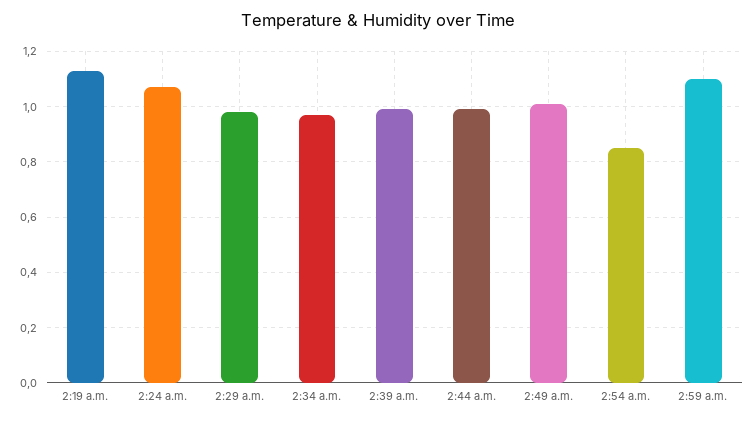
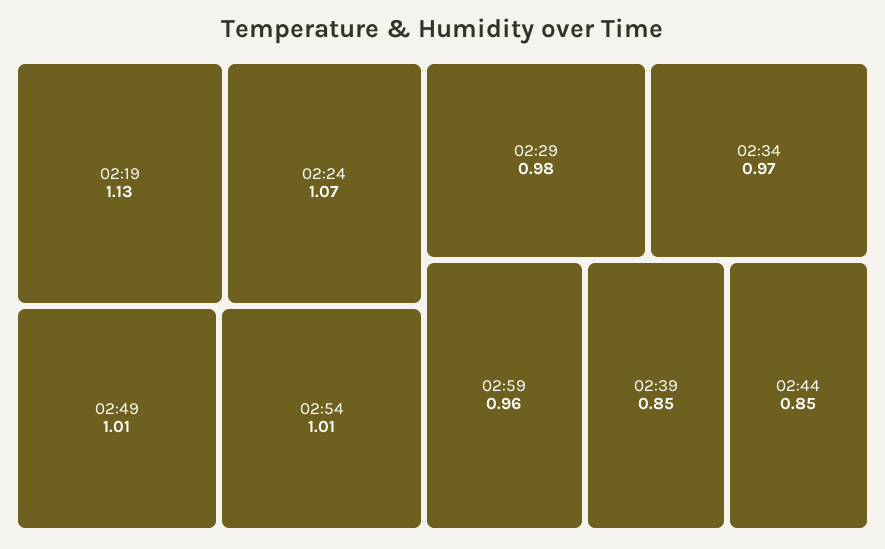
  {
    "2:19 a.m.": 1.13,
    "2:24 a.m.": 1.07,
    "2:29 a.m.": 0.98,
    "2:34 a.m.": 0.97,
-   "2:39 a.m.": 1,
+   "2:39 a.m.": 0.85,
-   "2:44 a.m.": 1,
+   "2:44 a.m.": 0.85,
    "2:49 a.m.": 1.01,
-   "2:54 a.m.": 0.85,
+   "2:54 a.m.": 1.01,
-   "2:59 a.m.": 1.1
+   "2:59 a.m.": 0.96
  }

